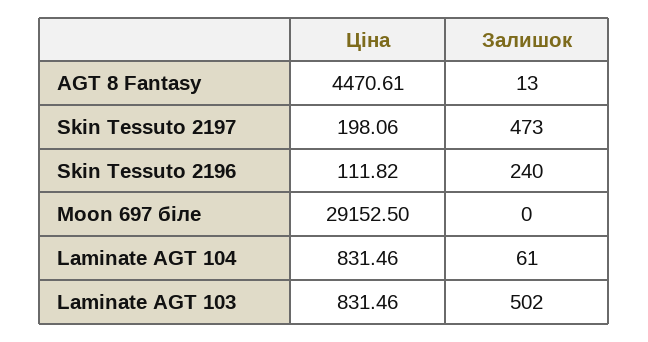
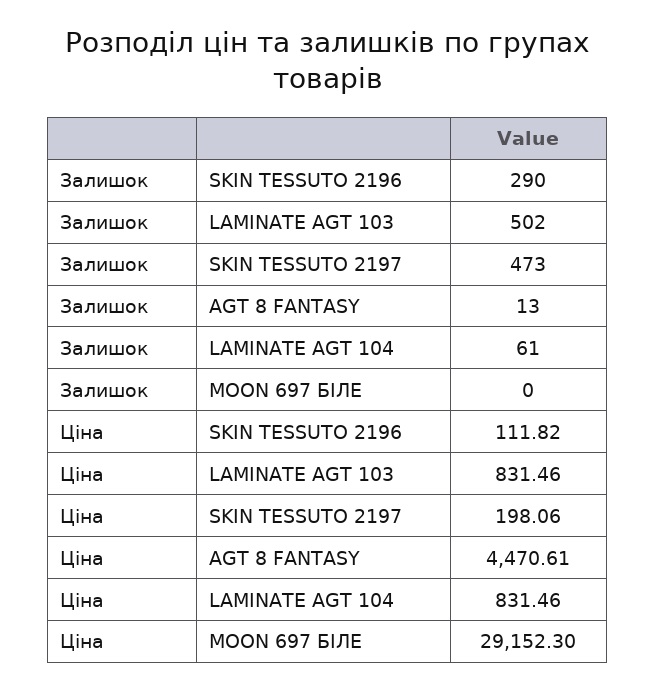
  {
    "Ціна": {
      "AGT 8 Fantasy": 4470.61,
      "Skin Tessuto 2197": 198.06,
      "Skin Tessuto 2196": 111.82,
-     "Moon 697 біле": 29152.5,
+     "Moon 697 біле": 29152.3,
      "Laminate AGT 104": 831.46,
      "Laminate AGT 103": 831.46
    },
    "Залишок": {
      "AGT 8 Fantasy": 13,
      "Skin Tessuto 2197": 473,
-     "Skin Tessuto 2196": 240,
+     "Skin Tessuto 2196": 290,
      "Moon 697 біле": 0,
      "Laminate AGT 104": 61,
      "Laminate AGT 103": 502
    }
  }

